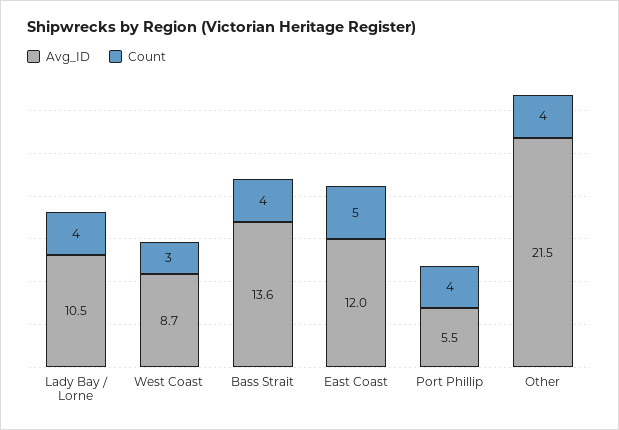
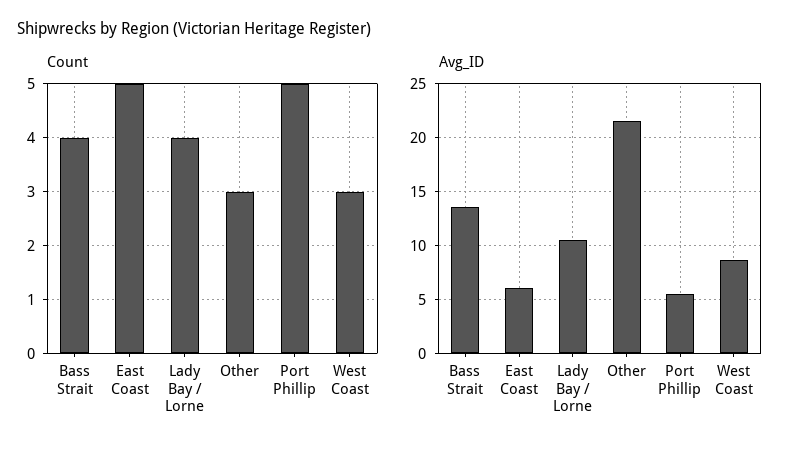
  {
    "Avg_ID": {
      "Lady Bay / Lorne": 10.5,
      "West Coast": 8.7,
      "Bass Strait": 13.6,
-     "East Coast": 12,
+     "East Coast": 6,
      "Port Phillip": 5.5,
      "Other": 21.5
    },
    "Count": {
      "Lady Bay / Lorne": 4,
      "West Coast": 3,
      "Bass Strait": 4,
      "East Coast": 5,
-     "Port Phillip": 4,
+     "Port Phillip": 5,
-     "Other": 4
+     "Other": 3
    }
  }

